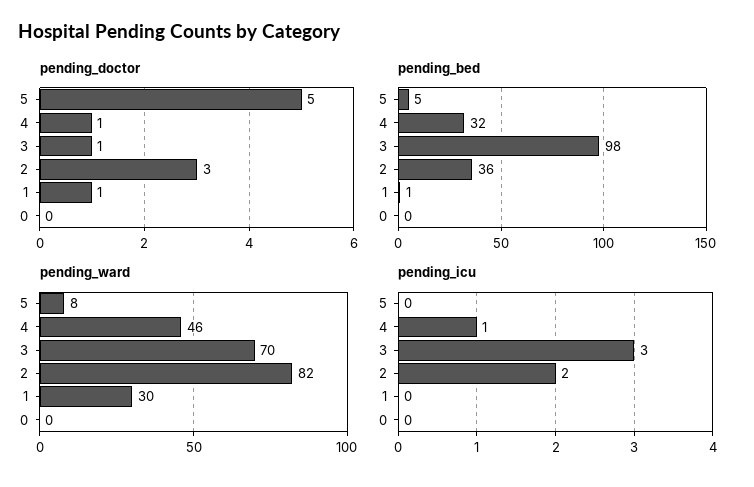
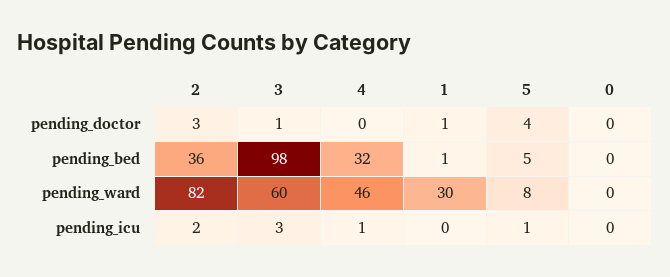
  {
    "pending_doctor": {
-     "5": 5,
+     "5": 4,
-     "4": 1,
+     "4": 0,
      "3": 1,
      "2": 3,
      "1": 1,
      "0": 0
    },
    "pending_bed": {
      "5": 5,
      "4": 32,
      "3": 98,
      "2": 36,
      "1": 1,
      "0": 0
    },
    "pending_ward": {
      "5": 8,
      "4": 46,
-     "3": 70,
+     "3": 60,
      "2": 82,
      "1": 30,
      "0": 0
    },
    "pending_icu": {
-     "5": 0,
+     "5": 1,
      "4": 1,
      "3": 3,
      "2": 2,
      "1": 0,
      "0": 0
    }
  }

